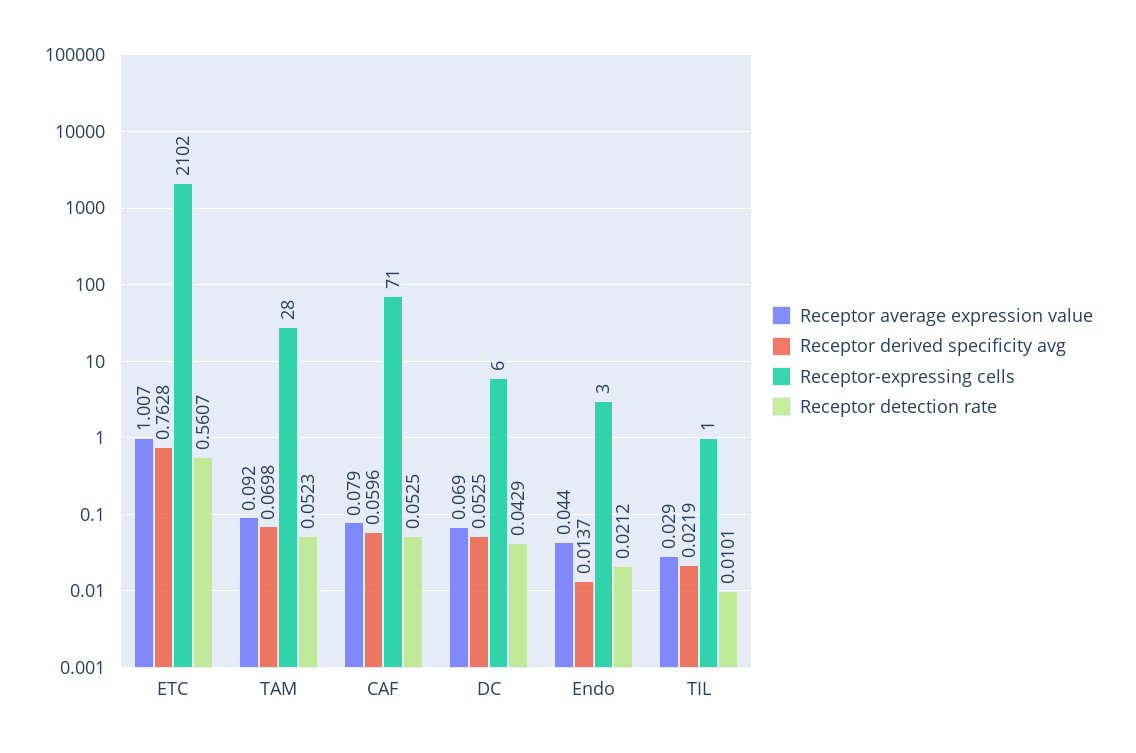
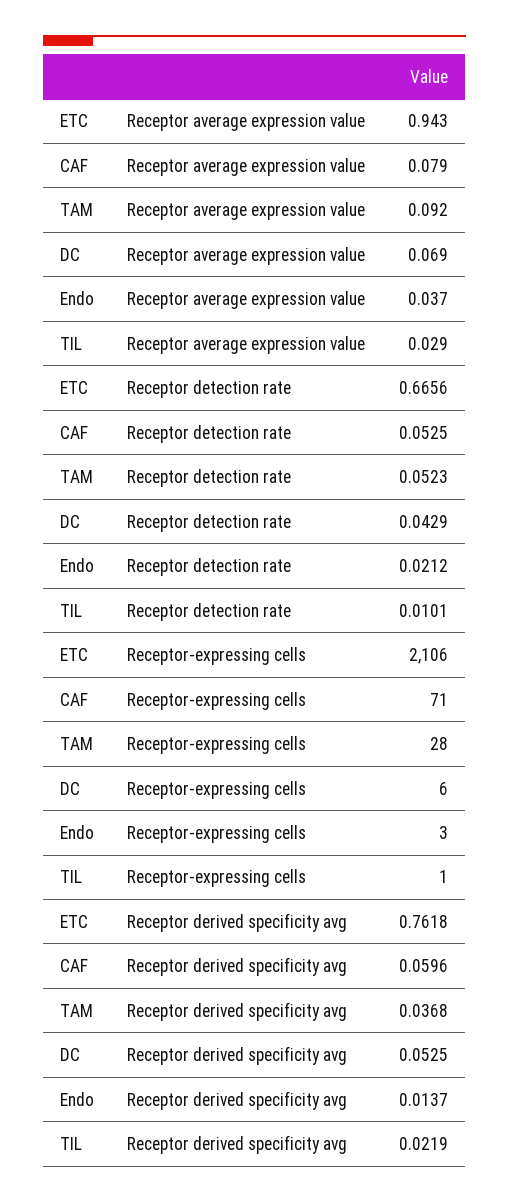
  {
    "Receptor average expression value": {
-     "ETC": 1.007,
+     "ETC": 0.943,
      "TAM": 0.092,
      "CAF": 0.079,
      "DC": 0.069,
-     "Endo": 0.044,
+     "Endo": 0.037,
      "TIL": 0.029
    },
    "Receptor derived specificity avg": {
-     "ETC": 0.7628,
+     "ETC": 0.7618,
-     "TAM": 0.0698,
+     "TAM": 0.0368,
      "CAF": 0.0596,
      "DC": 0.0525,
      "Endo": 0.0137,
      "TIL": 0.0219
    },
    "Receptor-expressing cells": {
-     "ETC": 2102,
+     "ETC": 2106,
      "TAM": 28,
      "CAF": 71,
      "DC": 6,
      "Endo": 3,
      "TIL": 1
    },
    "Receptor detection rate": {
-     "ETC": 0.5607,
+     "ETC": 0.6656,
      "TAM": 0.0523,
      "CAF": 0.0525,
      "DC": 0.0429,
      "Endo": 0.0212,
      "TIL": 0.0101
    }
  }

